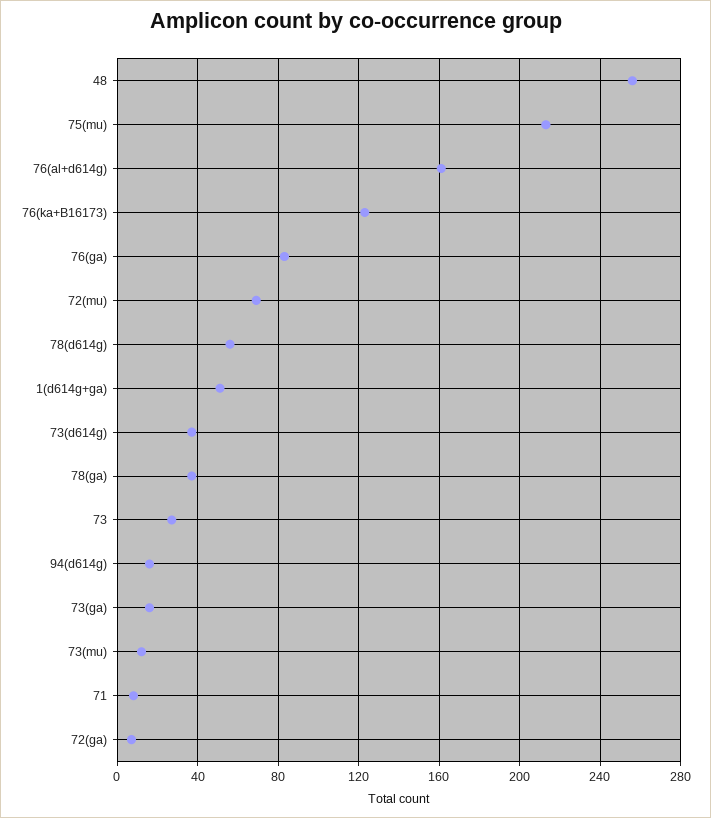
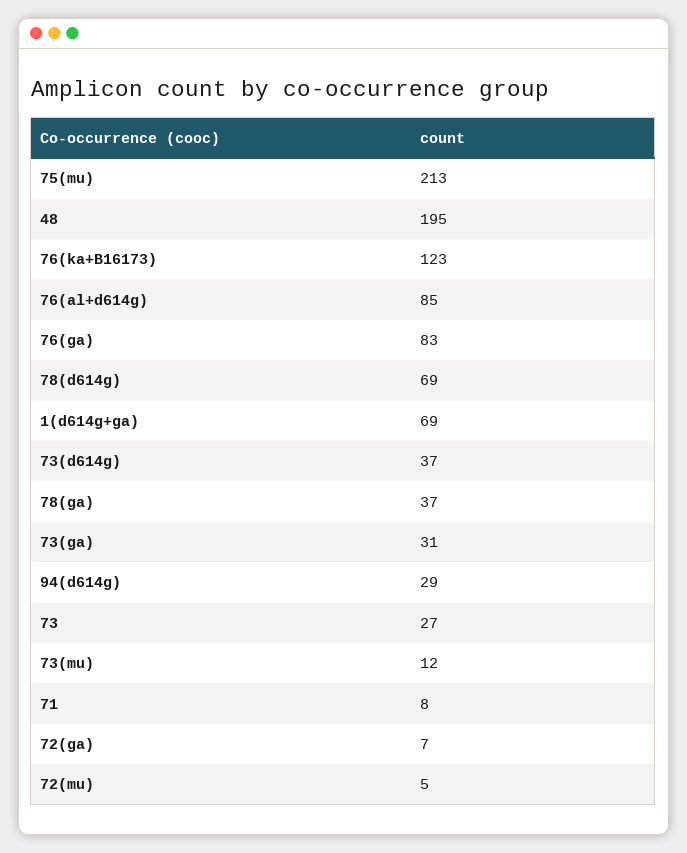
  {
-   "48": 255,
+   "48": 195,
    "75(mu)": 213,
-   "76(al+d614g)": 160,
+   "76(al+d614g)": 85,
    "76(ka+B16173)": 123,
    "76(ga)": 83,
-   "72(mu)": 70,
+   "72(mu)": 5,
-   "78(d614g)": 55,
+   "78(d614g)": 69,
-   "1(d614g+ga)": 50,
+   "1(d614g+ga)": 69,
    "73(d614g)": 37,
    "78(ga)": 37,
    "73": 27,
-   "94(d614g)": 15,
+   "94(d614g)": 29,
-   "73(ga)": 15,
+   "73(ga)": 31,
    "73(mu)": 12,
    "71": 8,
    "72(ga)": 7
  }

